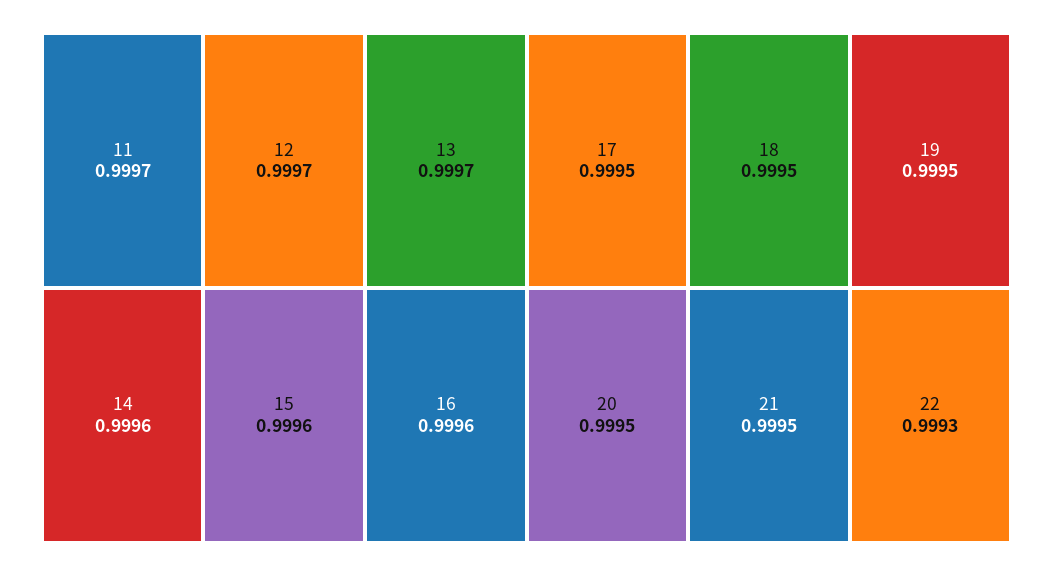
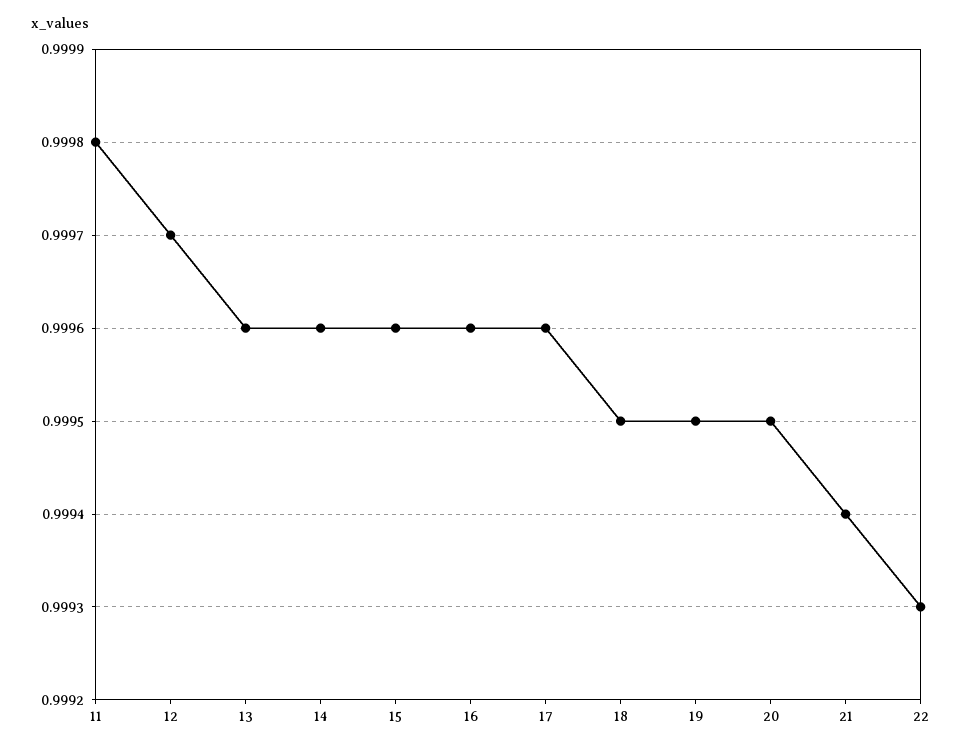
  {
-   "11": 0.9997,
+   "11": 0.9998,
    "12": 0.9997,
-   "13": 0.9997,
+   "13": 0.9996,
    "14": 0.9996,
    "15": 0.9996,
    "16": 0.9996,
-   "17": 0.9995,
+   "17": 0.9996,
    "18": 0.9995,
    "19": 0.9995,
    "20": 0.9995,
-   "21": 0.9995,
+   "21": 0.9994,
    "22": 0.9993
  }

